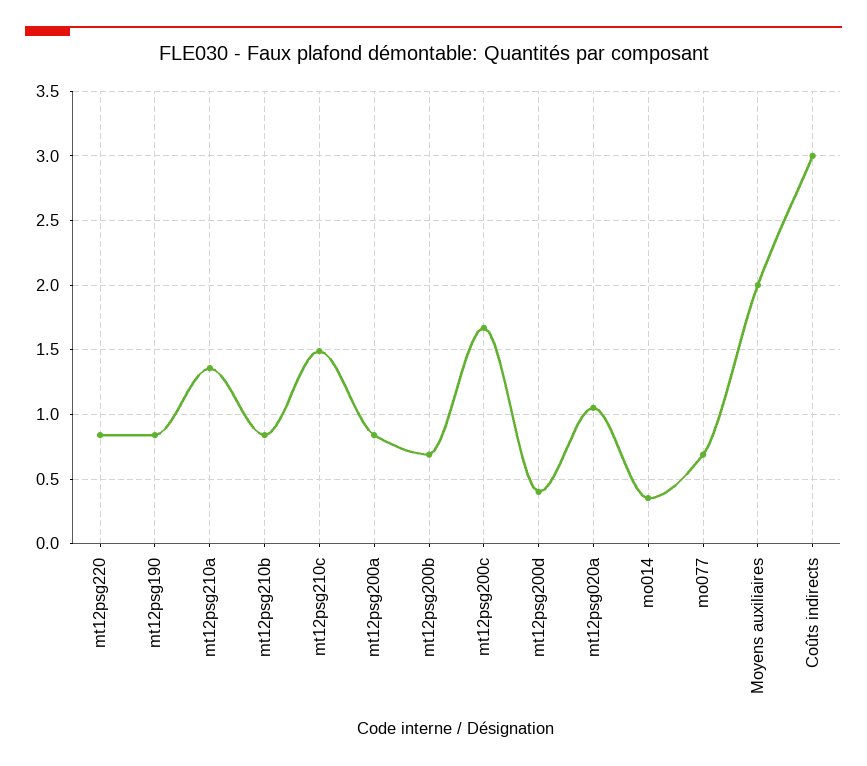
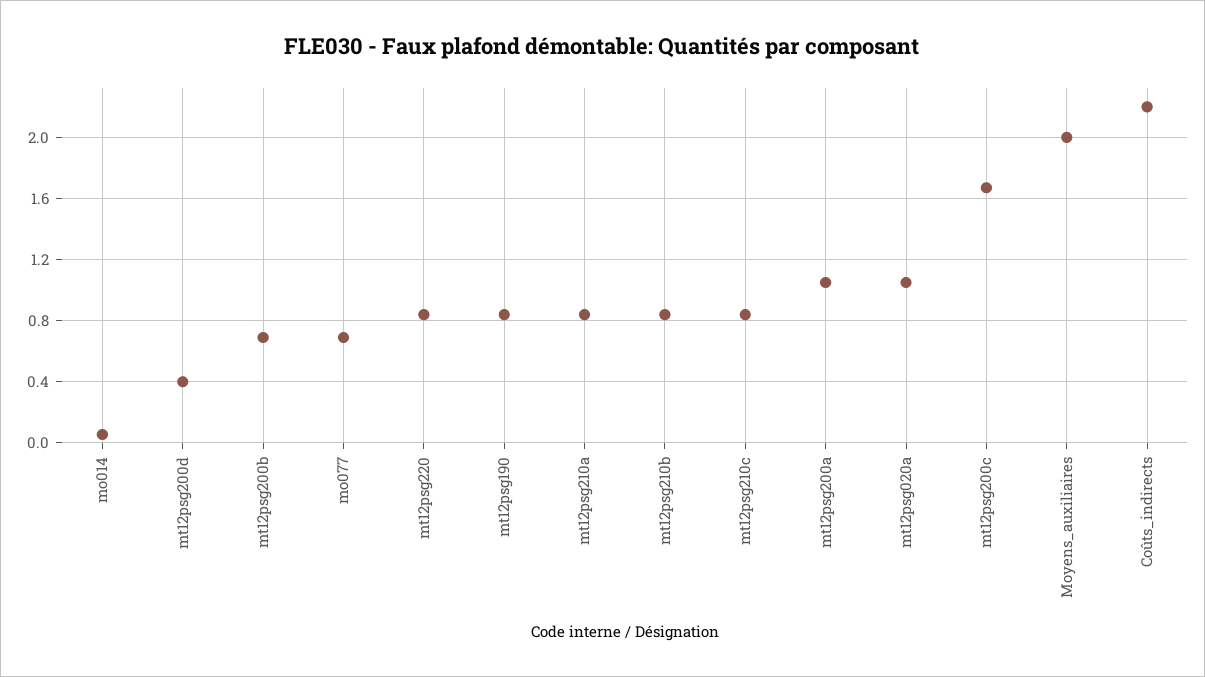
  {
    "mt12psg220": 0.85,
    "mt12psg190": 0.85,
-   "mt12psg210a": 1.35,
+   "mt12psg210a": 0.85,
    "mt12psg210b": 0.85,
-   "mt12psg210c": 1.5,
+   "mt12psg210c": 0.85,
-   "mt12psg200a": 0.85,
+   "mt12psg200a": 1.05,
    "mt12psg200b": 0.7,
    "mt12psg200c": 1.65,
    "mt12psg200d": 0.4,
    "mt12psg020a": 1.05,
-   "mo014": 0.35,
+   "mo014": 0.05,
    "mo077": 0.7,
    "Moyens auxiliaires": 2,
-   "Coûts indirects": 3
+   "Coûts indirects": 2.2
  }

